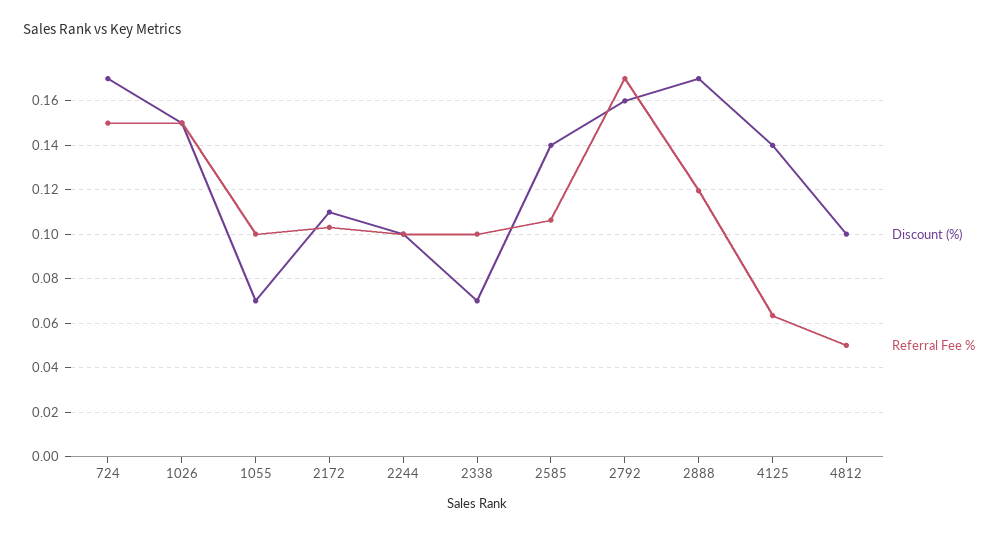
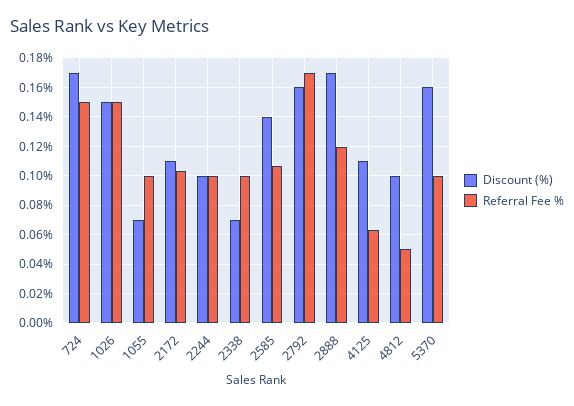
  {
    "Discount (%)": {
      "724": 0.17,
      "1026": 0.15,
      "1055": 0.07,
      "2172": 0.11,
      "2244": 0.1,
      "2338": 0.07,
      "2585": 0.14,
      "2792": 0.16,
      "2888": 0.17,
-     "4125": 0.14,
+     "4125": 0.11,
-     "4812": 0.1
+     "4812": 0.1,
+     "5370": 0.16
    },
    "Referral Fee %": {
      "724": 0.15,
      "1026": 0.15,
      "1055": 0.1,
      "2172": 0.105,
      "2244": 0.1,
      "2338": 0.1,
      "2585": 0.105,
      "2792": 0.17,
      "2888": 0.12,
      "4125": 0.065,
-     "4812": 0.05
+     "4812": 0.05,
+     "5370": 0.1
    }
  }

